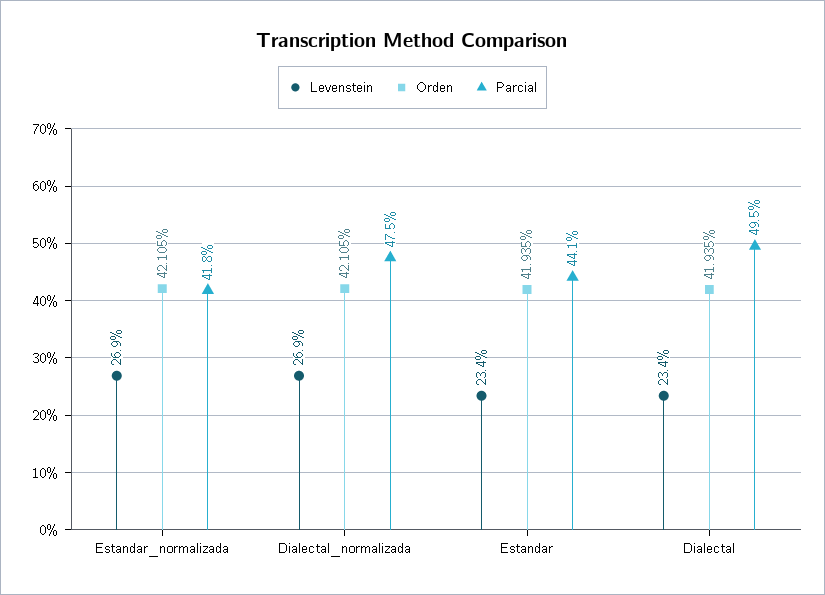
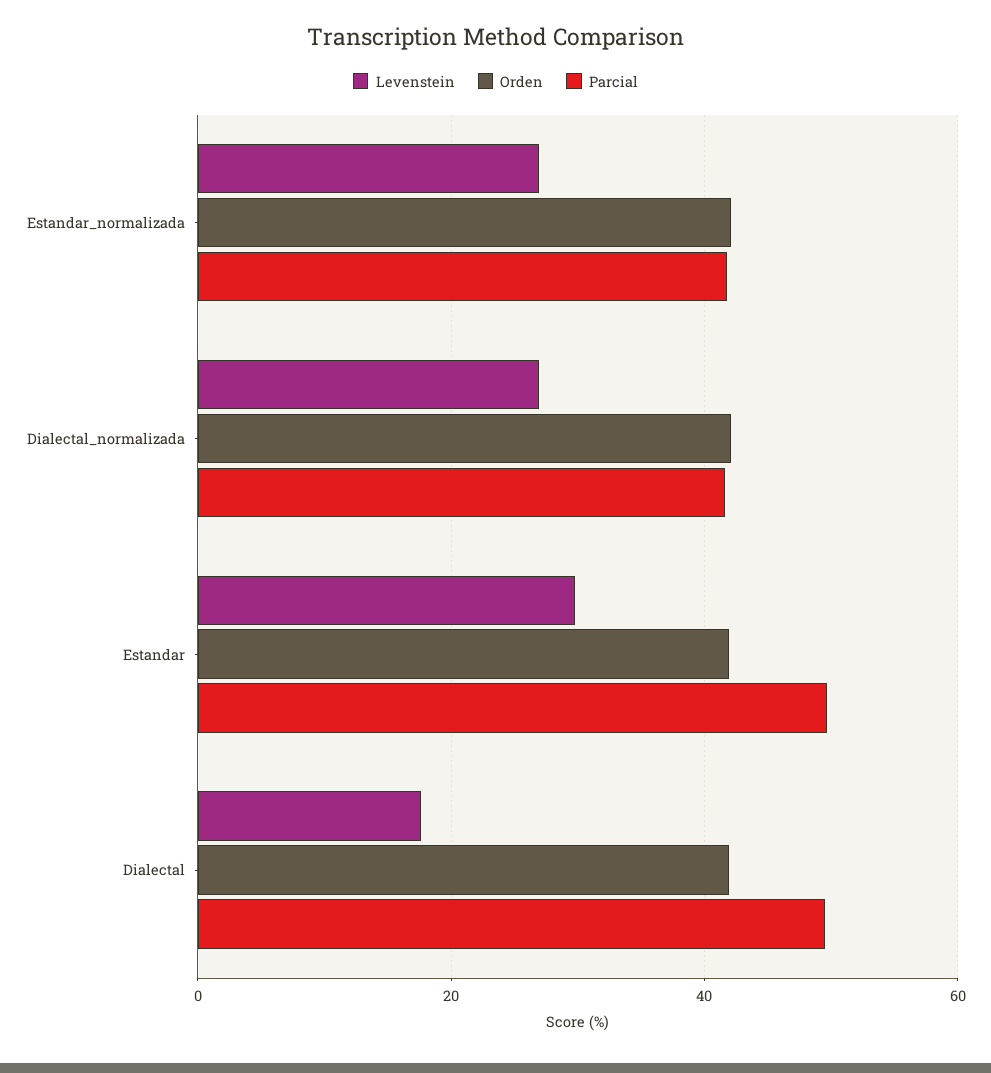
  {
    "Levenstein": {
      "Estandar_normalizada": 26.9,
      "Dialectal_normalizada": 26.9,
-     "Estandar": 23.4,
+     "Estandar": 30,
-     "Dialectal": 23.4
+     "Dialectal": 18
    },
    "Orden": {
      "Estandar_normalizada": 42.105,
      "Dialectal_normalizada": 42.105,
      "Estandar": 41.935,
      "Dialectal": 41.935
    },
    "Parcial": {
      "Estandar_normalizada": 41.8,
-     "Dialectal_normalizada": 47.5,
+     "Dialectal_normalizada": 42,
-     "Estandar": 44.1,
+     "Estandar": 50,
      "Dialectal": 49.5
    }
  }

